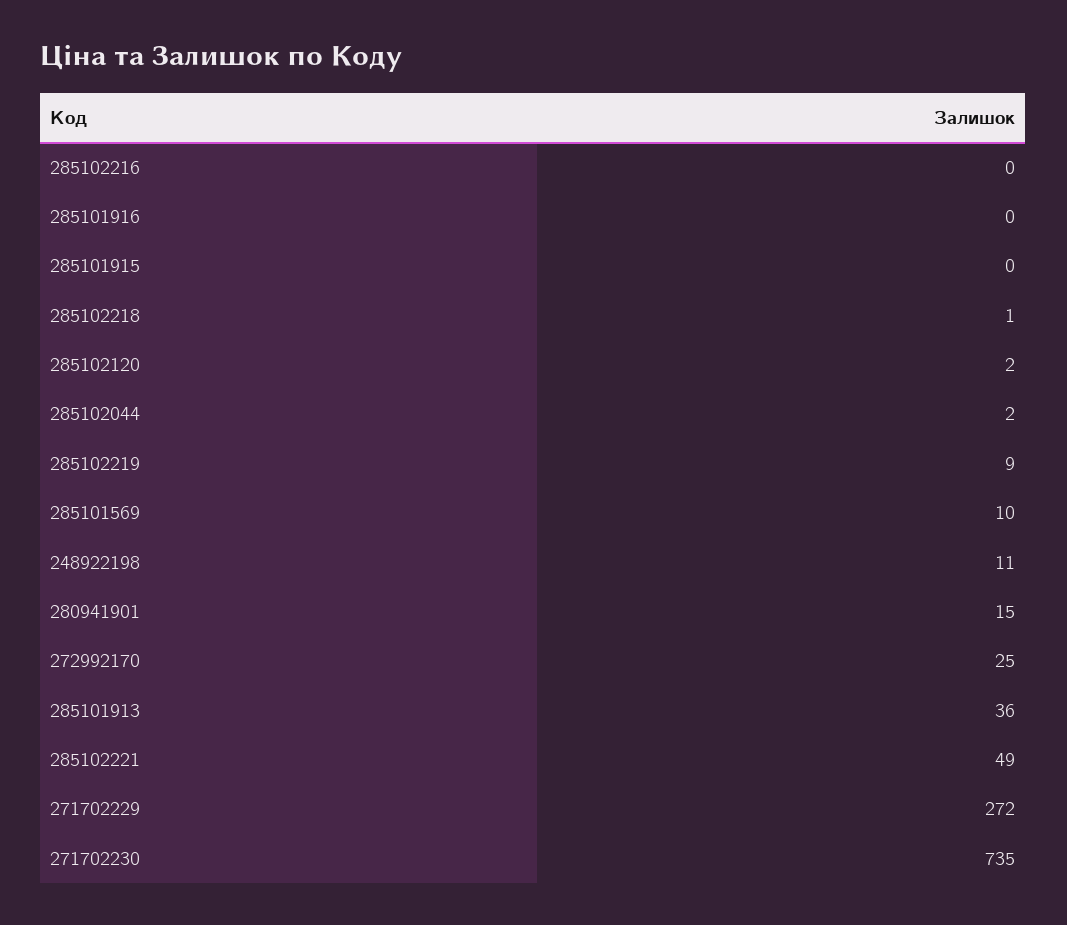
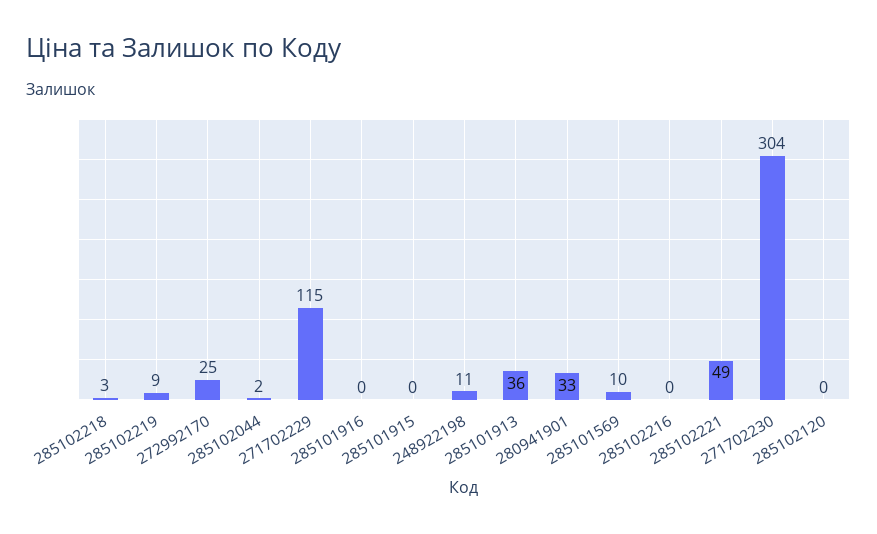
  {
    "285102216": 0,
    "285101916": 0,
    "285101915": 0,
-   "285102218": 1,
+   "285102218": 3,
-   "285102120": 2,
+   "285102120": 0,
    "285102044": 2,
    "285102219": 9,
    "285101569": 10,
    "248922198": 11,
-   "280941901": 15,
+   "280941901": 33,
    "272992170": 25,
    "285101913": 36,
    "285102221": 49,
-   "271702229": 272,
+   "271702229": 115,
-   "271702230": 735
+   "271702230": 304
  }

